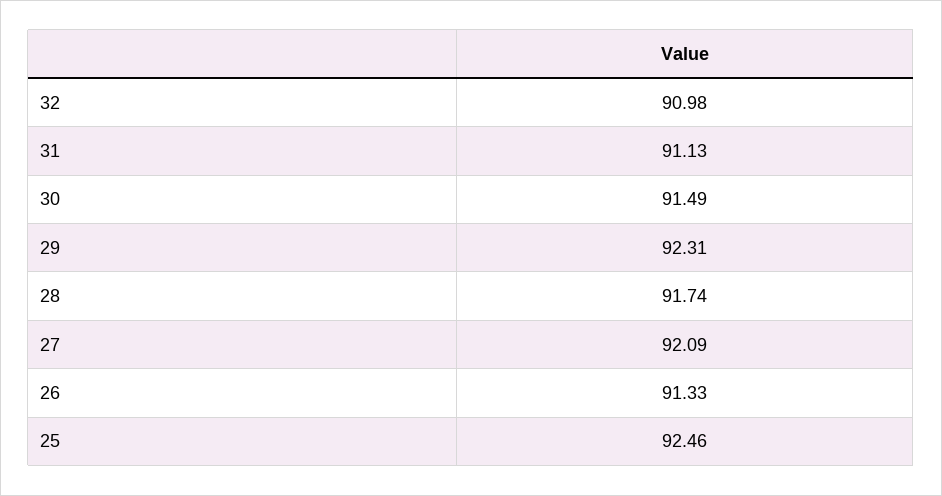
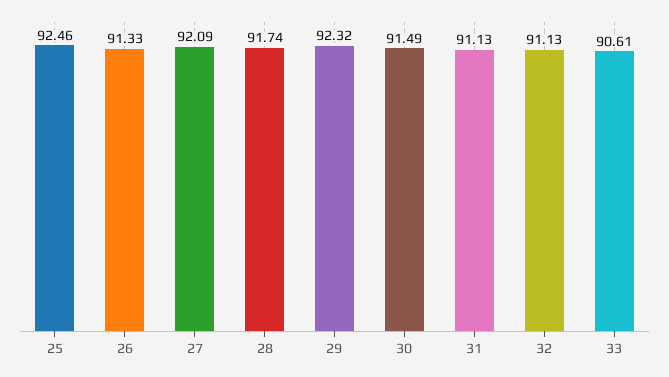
  {
-   "32": 90.98,
+   "32": 91.13,
    "31": 91.13,
    "30": 91.49,
-   "29": 92.31,
+   "29": 92.32,
    "28": 91.74,
    "27": 92.09,
    "26": 91.33,
-   "25": 92.46
+   "25": 92.46,
+   "33": 90.61
  }

